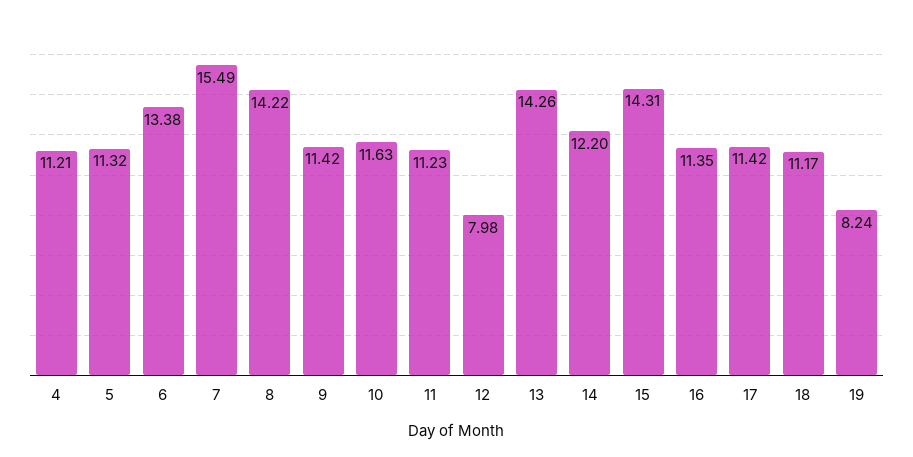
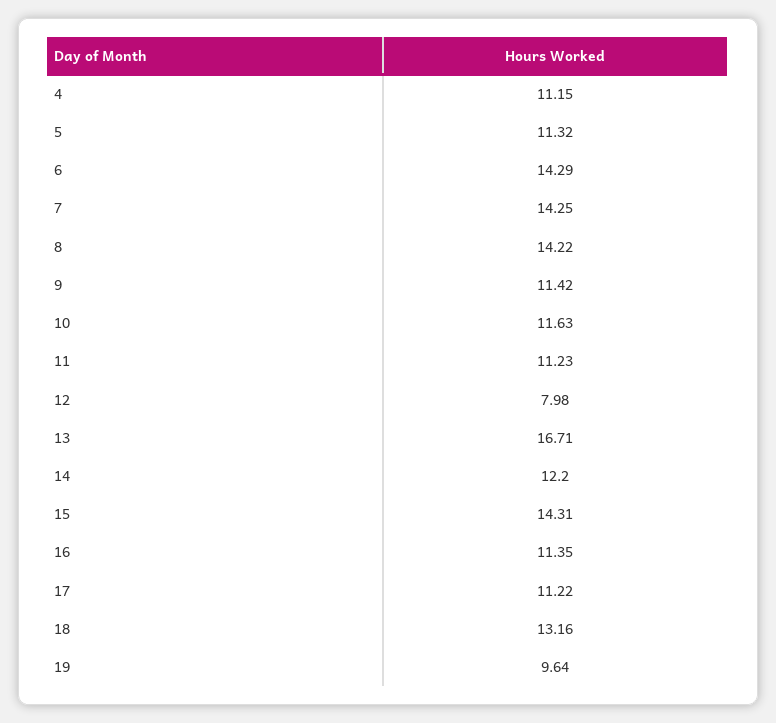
  {
-   "4": 11.21,
+   "4": 11.15,
    "5": 11.32,
-   "6": 13.38,
+   "6": 14.29,
-   "7": 15.49,
+   "7": 14.25,
    "8": 14.22,
    "9": 11.42,
    "10": 11.63,
    "11": 11.23,
    "12": 7.98,
-   "13": 14.26,
+   "13": 16.71,
    "14": 12.2,
    "15": 14.31,
    "16": 11.35,
-   "17": 11.42,
+   "17": 11.22,
-   "18": 11.17,
+   "18": 13.16,
-   "19": 8.24
+   "19": 9.64
  }

